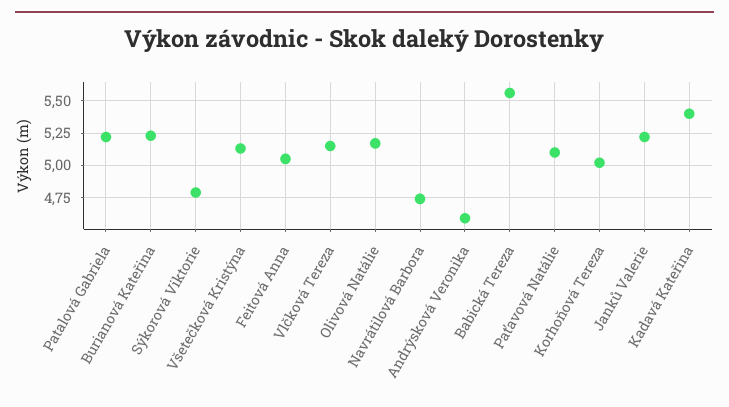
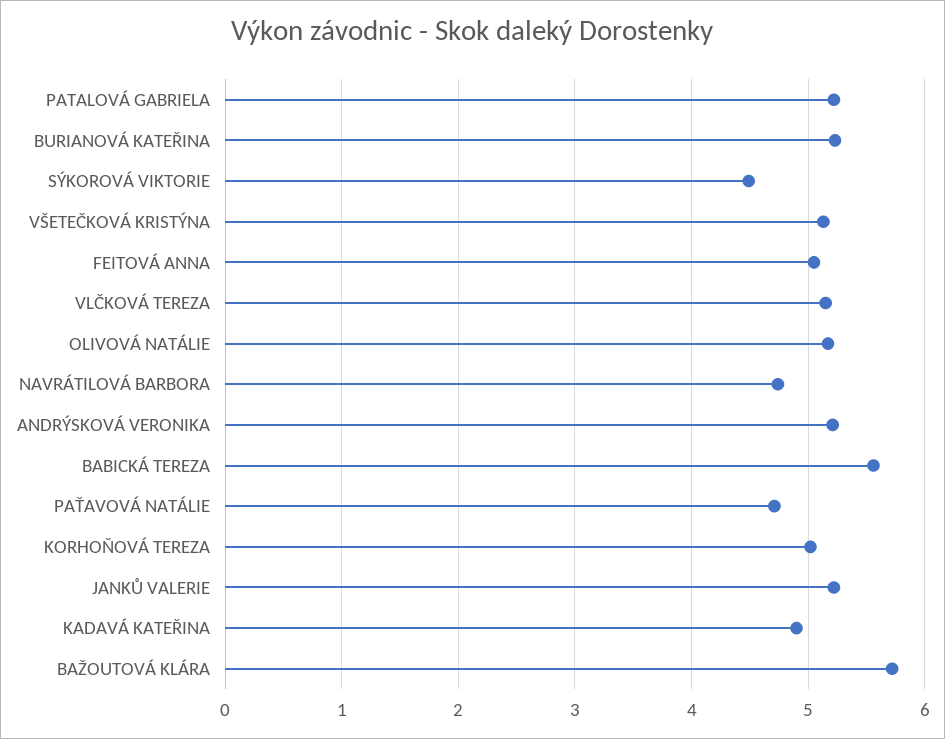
  {
    "Patalová Gabriela": 5.2,
    "Burianová Kateřina": 5.25,
-   "Sýkorová Viktorie": 4.8,
+   "Sýkorová Viktorie": 4.5,
    "Všetečková Kristýna": 5.15,
    "Feitová Anna": 5.05,
    "Vlčková Tereza": 5.15,
    "Olivová Natálie": 5.15,
    "Navrátilová Barbora": 4.75,
-   "Andrýsková Veronika": 4.6,
+   "Andrýsková Veronika": 5.2,
    "Babická Tereza": 5.55,
-   "Paťavová Natálie": 5.1,
+   "Paťavová Natálie": 4.7,
    "Korhoňová Tereza": 5,
    "Janků Valerie": 5.2,
-   "Kadavá Kateřina": 5.4
+   "Kadavá Kateřina": 4.9,
+   "BAŽOUTOVÁ KLÁRA": 5.7
  }

